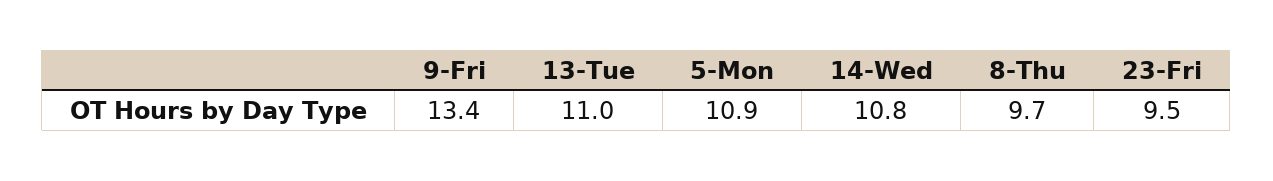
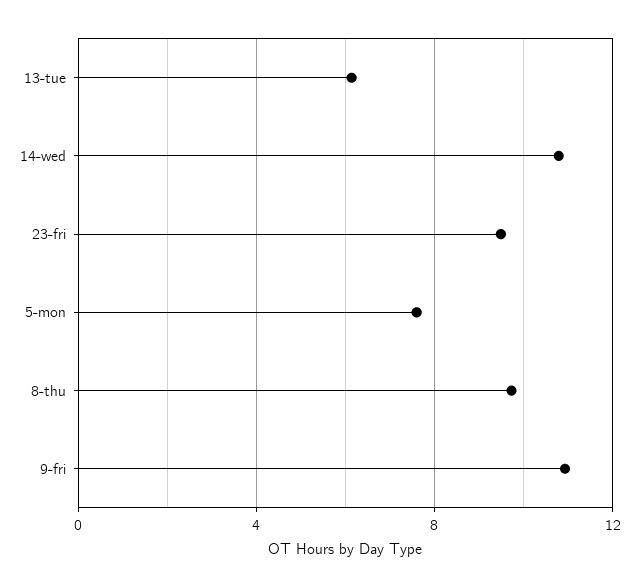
  {
-   "9-Fri": 13.4,
+   "9-Fri": 11,
-   "13-Tue": 11,
+   "13-Tue": 6,
-   "5-Mon": 10.9,
+   "5-Mon": 7.5,
    "14-Wed": 10.8,
    "8-Thu": 9.7,
    "23-Fri": 9.5
  }

